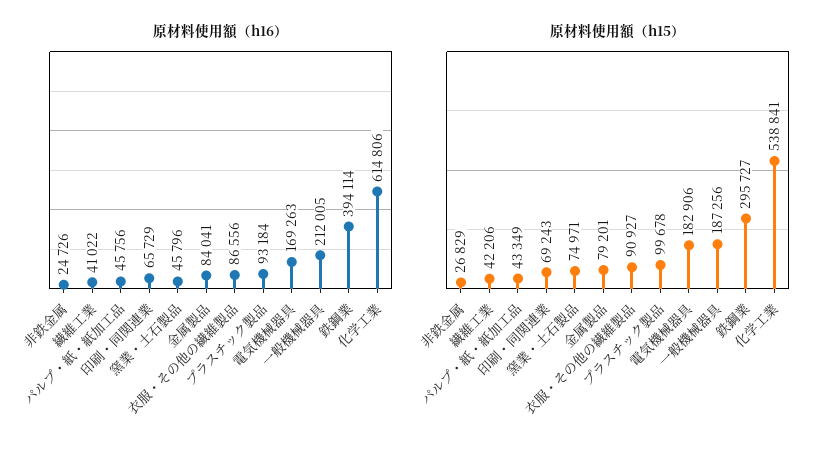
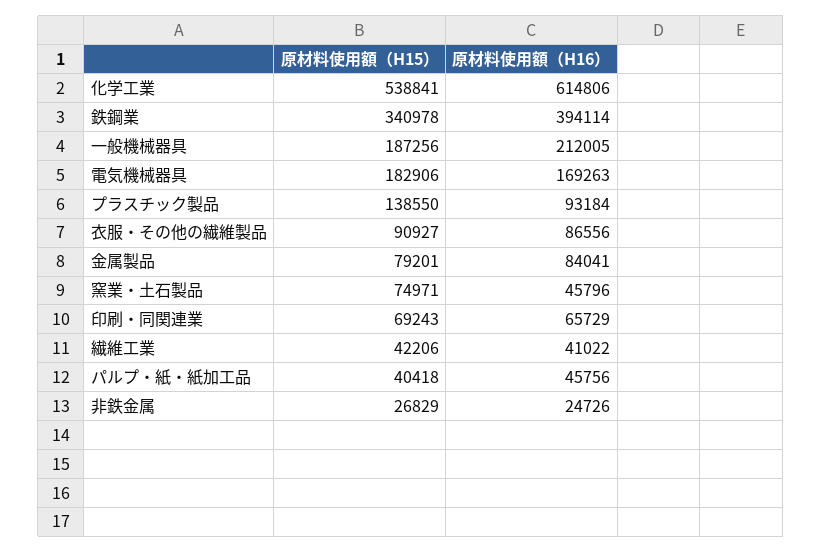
  {
    "原材料使用額（h16）": {
      "非鉄金属": 24726,
      "繊維工業": 41022,
      "パルプ・紙・紙加工品": 45756,
      "印刷・同関連業": 65729,
      "窯業・土石製品": 45796,
      "金属製品": 84041,
      "衣服・その他の繊維製品": 86556,
      "プラスチック製品": 93184,
      "電気機械器具": 169263,
      "一般機械器具": 212005,
      "鉄鋼業": 394114,
      "化学工業": 614806
    },
    "原材料使用額（h15）": {
      "非鉄金属": 26829,
      "繊維工業": 42206,
-     "パルプ・紙・紙加工品": 43349,
+     "パルプ・紙・紙加工品": 40418,
      "印刷・同関連業": 69243,
      "窯業・土石製品": 74971,
      "金属製品": 79201,
      "衣服・その他の繊維製品": 90927,
-     "プラスチック製品": 99678,
+     "プラスチック製品": 138550,
      "電気機械器具": 182906,
      "一般機械器具": 187256,
-     "鉄鋼業": 295727,
+     "鉄鋼業": 340978,
      "化学工業": 538841
    }
  }

